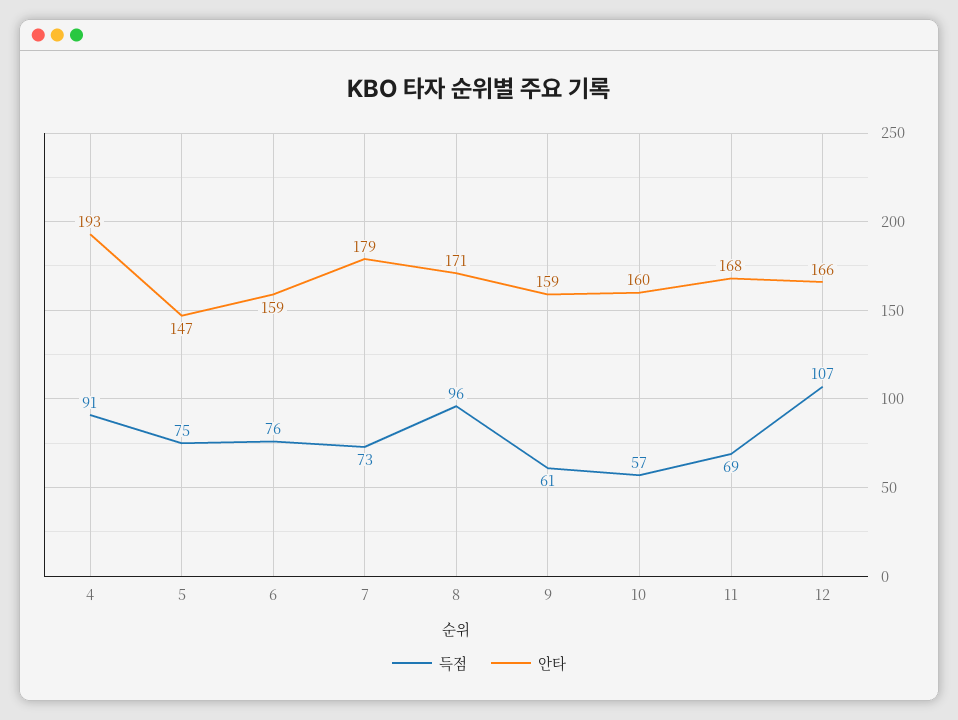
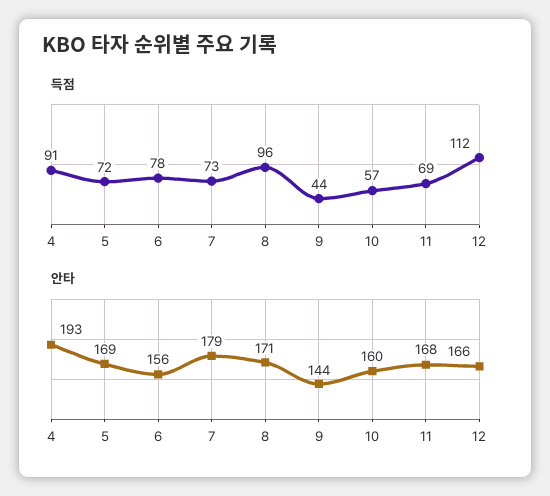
  {
    "득점": {
      "4": 91,
-     "5": 75,
+     "5": 72,
-     "6": 76,
+     "6": 78,
      "7": 73,
      "8": 96,
-     "9": 61,
+     "9": 44,
      "10": 57,
      "11": 69,
-     "12": 107
+     "12": 112
    },
    "안타": {
      "4": 193,
-     "5": 147,
+     "5": 169,
-     "6": 159,
+     "6": 156,
      "7": 179,
      "8": 171,
-     "9": 159,
+     "9": 144,
      "10": 160,
      "11": 168,
      "12": 166
    }
  }

